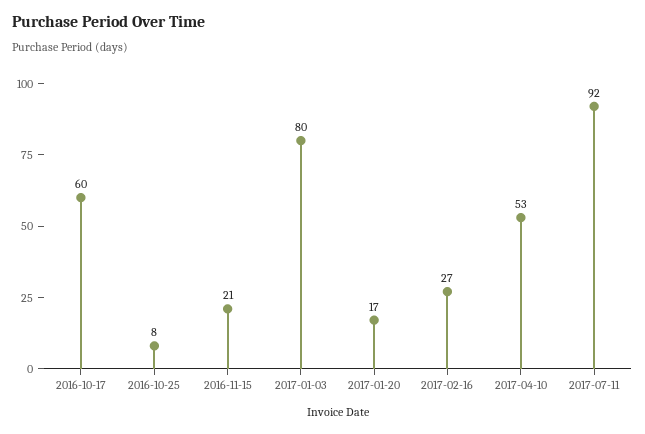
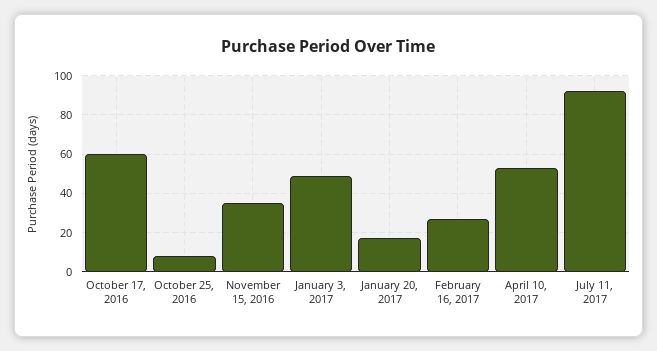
  {
    "2016-10-17": 60,
    "2016-10-25": 8,
-   "2016-11-15": 21,
+   "2016-11-15": 35,
-   "2017-01-03": 80,
+   "2017-01-03": 50,
    "2017-01-20": 17,
    "2017-02-16": 27,
    "2017-04-10": 53,
    "2017-07-11": 92
  }

